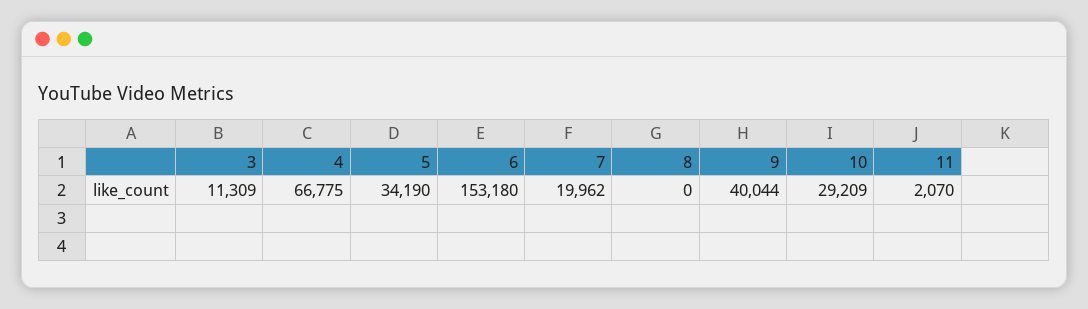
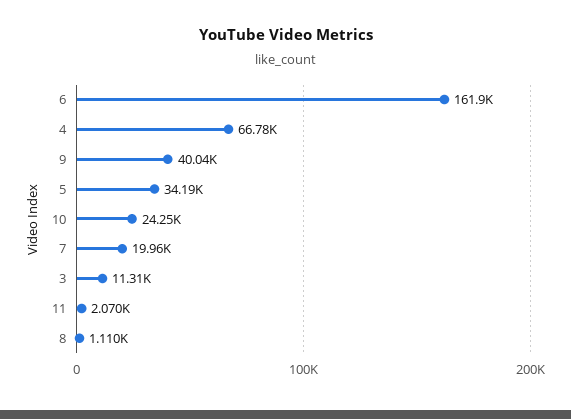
  {
    "3": 11309,
    "4": 66775,
    "5": 34190,
-   "6": 153180,
+   "6": 161900,
    "7": 19962,
-   "8": 0,
+   "8": 1110,
    "9": 40044,
-   "10": 29209,
+   "10": 24250,
    "11": 2070
  }

